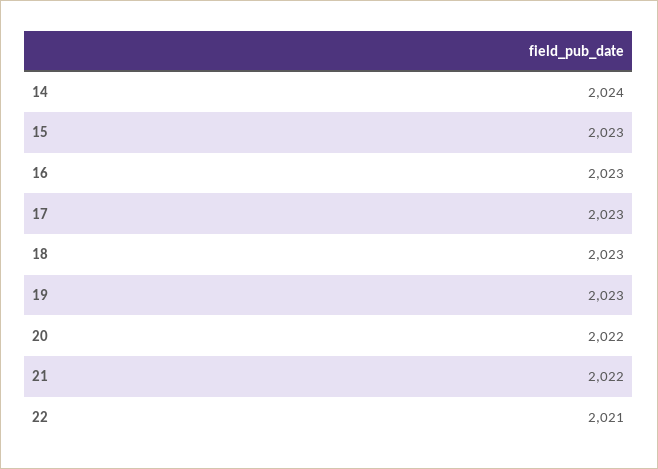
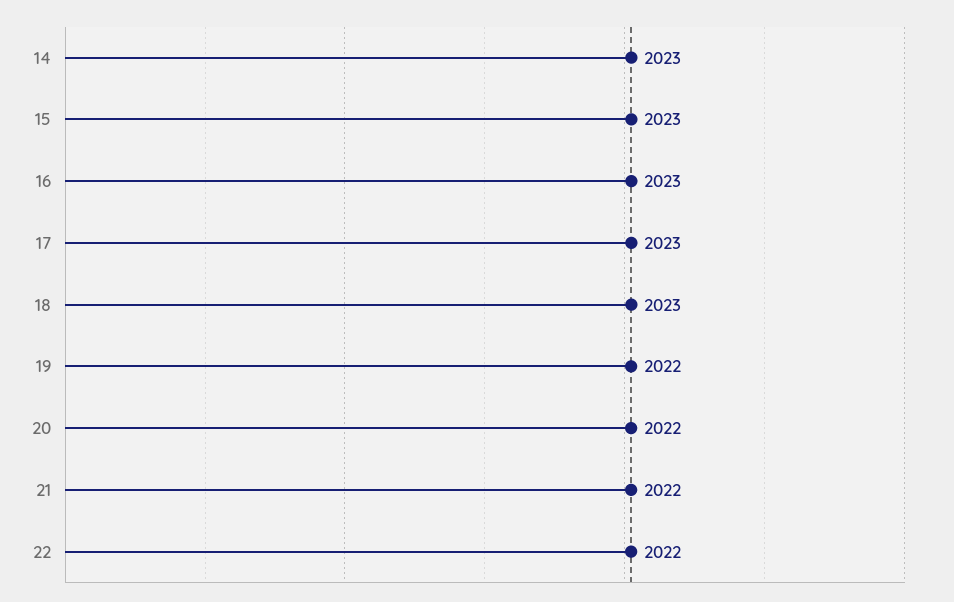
  {
-   "14": 2024,
+   "14": 2023,
    "15": 2023,
    "16": 2023,
    "17": 2023,
    "18": 2023,
-   "19": 2023,
+   "19": 2022,
    "20": 2022,
    "21": 2022,
-   "22": 2021
+   "22": 2022
  }

